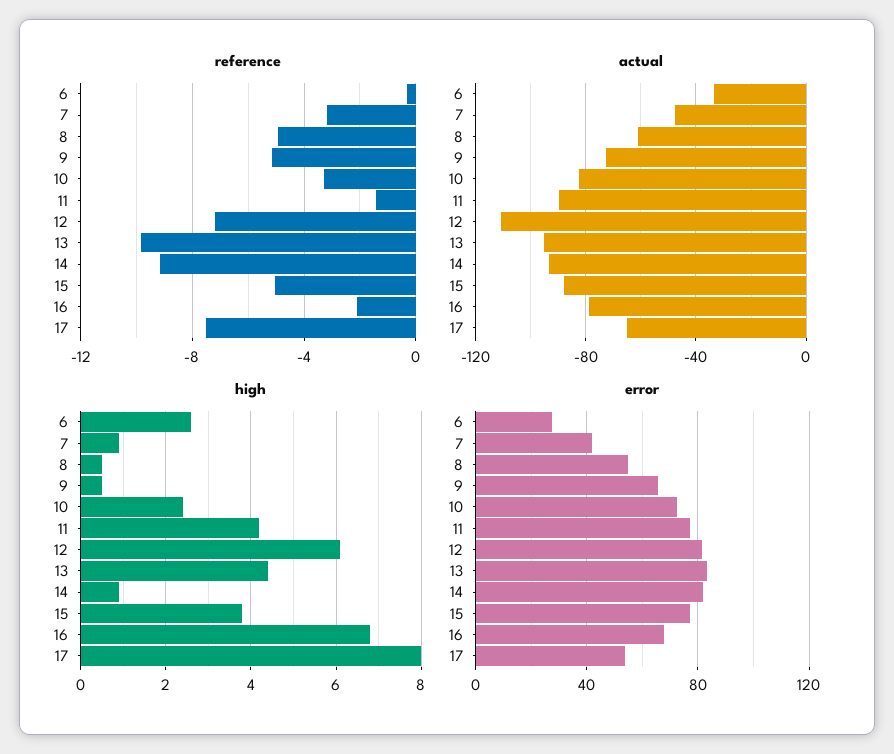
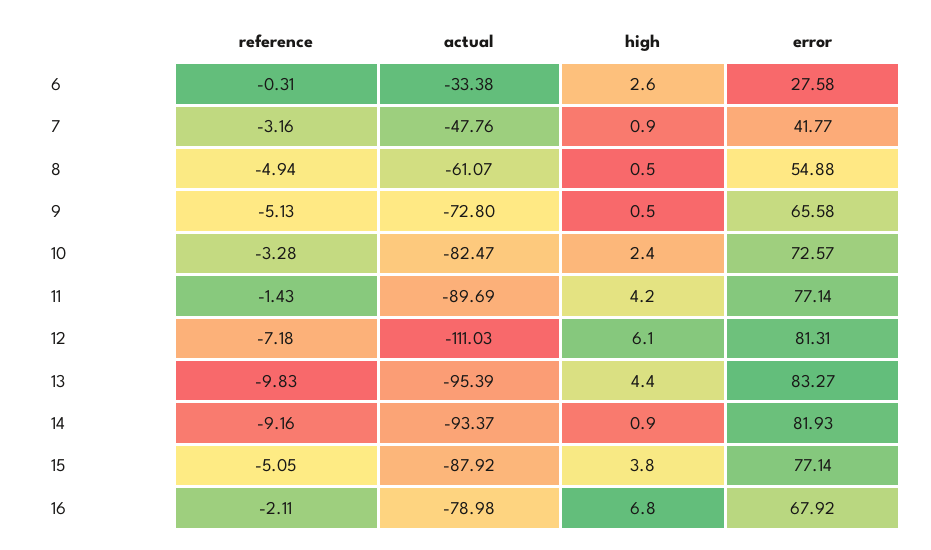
  {
    "reference": {
      "6": -0.31,
      "7": -3.16,
      "8": -4.94,
      "9": -5.13,
      "10": -3.28,
      "11": -1.43,
      "12": -7.18,
      "13": -9.83,
      "14": -9.16,
      "15": -5.05,
-     "16": -2.11,
+     "16": -2.11
-     "17": -7.5
    },
    "actual": {
      "6": -33.38,
      "7": -47.76,
      "8": -61.07,
      "9": -72.8,
      "10": -82.47,
      "11": -89.69,
      "12": -111.03,
      "13": -95.39,
      "14": -93.37,
      "15": -87.92,
-     "16": -78.98,
+     "16": -78.98
-     "17": -65
    },
    "high": {
      "6": 2.6,
      "7": 0.9,
      "8": 0.5,
      "9": 0.5,
      "10": 2.4,
      "11": 4.2,
      "12": 6.1,
      "13": 4.4,
      "14": 0.9,
      "15": 3.8,
-     "16": 6.8,
+     "16": 6.8
-     "17": 8
    },
    "error": {
      "6": 27.58,
      "7": 41.77,
      "8": 54.88,
      "9": 65.58,
      "10": 72.57,
      "11": 77.14,
      "12": 81.31,
      "13": 83.27,
      "14": 81.93,
      "15": 77.14,
-     "16": 67.92,
+     "16": 67.92
-     "17": 55
    }
  }

